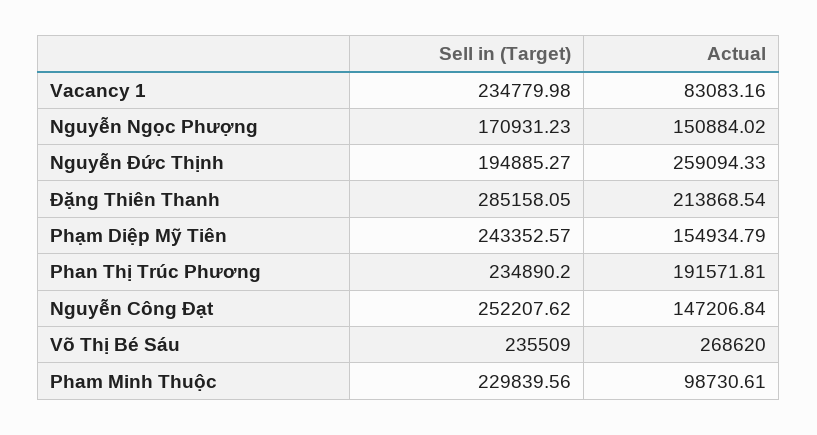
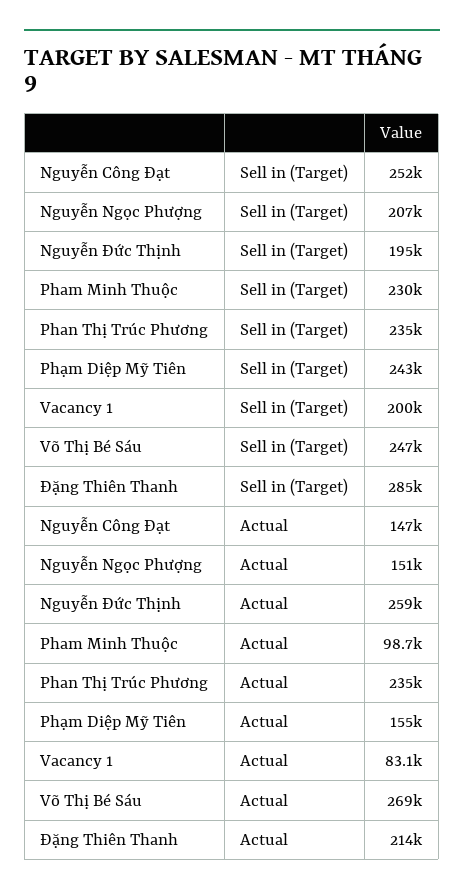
  {
    "Sell in (Target)": {
-     "Vacancy 1": 234779.98,
+     "Vacancy 1": 200000,
-     "Nguyễn Ngọc Phượng": 170931.23,
+     "Nguyễn Ngọc Phượng": 207000,
      "Nguyễn Đức Thịnh": 194885.27,
      "Đặng Thiên Thanh": 285158.05,
      "Phạm Diệp Mỹ Tiên": 243352.57,
      "Phan Thị Trúc Phương": 234890.2,
      "Nguyễn Công Đạt": 252207.62,
-     "Võ Thị Bé Sáu": 235509,
+     "Võ Thị Bé Sáu": 247000,
      "Pham Minh Thuộc": 229839.56
    },
    "Actual": {
      "Vacancy 1": 83083.16,
      "Nguyễn Ngọc Phượng": 150884.02,
      "Nguyễn Đức Thịnh": 259094.33,
      "Đặng Thiên Thanh": 213868.54,
      "Phạm Diệp Mỹ Tiên": 154934.79,
-     "Phan Thị Trúc Phương": 191571.81,
+     "Phan Thị Trúc Phương": 235000,
      "Nguyễn Công Đạt": 147206.84,
      "Võ Thị Bé Sáu": 268620,
      "Pham Minh Thuộc": 98730.61
    }
  }

